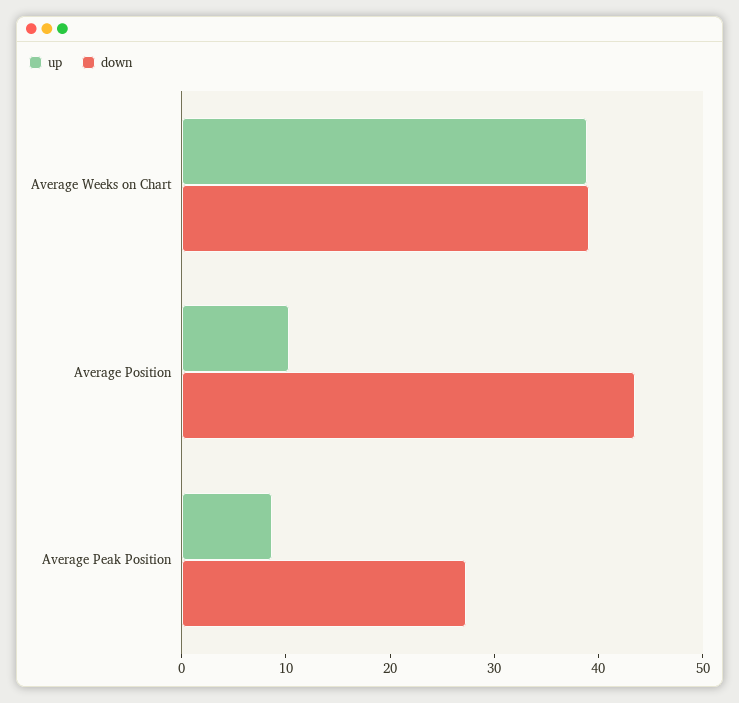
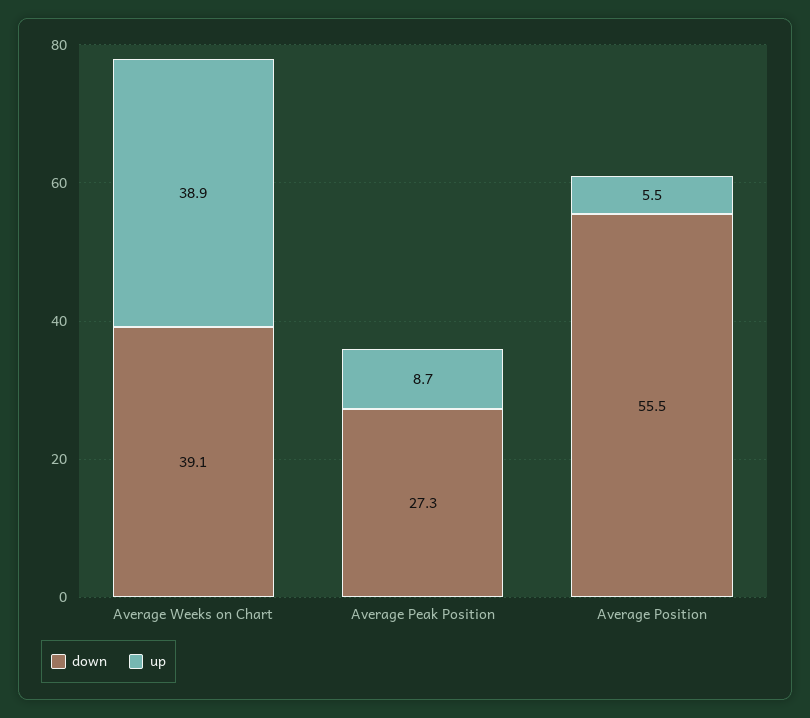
  {
    "up": {
      "Average Weeks on Chart": 38.9,
-     "Average Position": 10,
+     "Average Position": 5.5,
      "Average Peak Position": 8.7
    },
    "down": {
      "Average Weeks on Chart": 39.1,
-     "Average Position": 44,
+     "Average Position": 55.5,
      "Average Peak Position": 27.3
    }
  }

